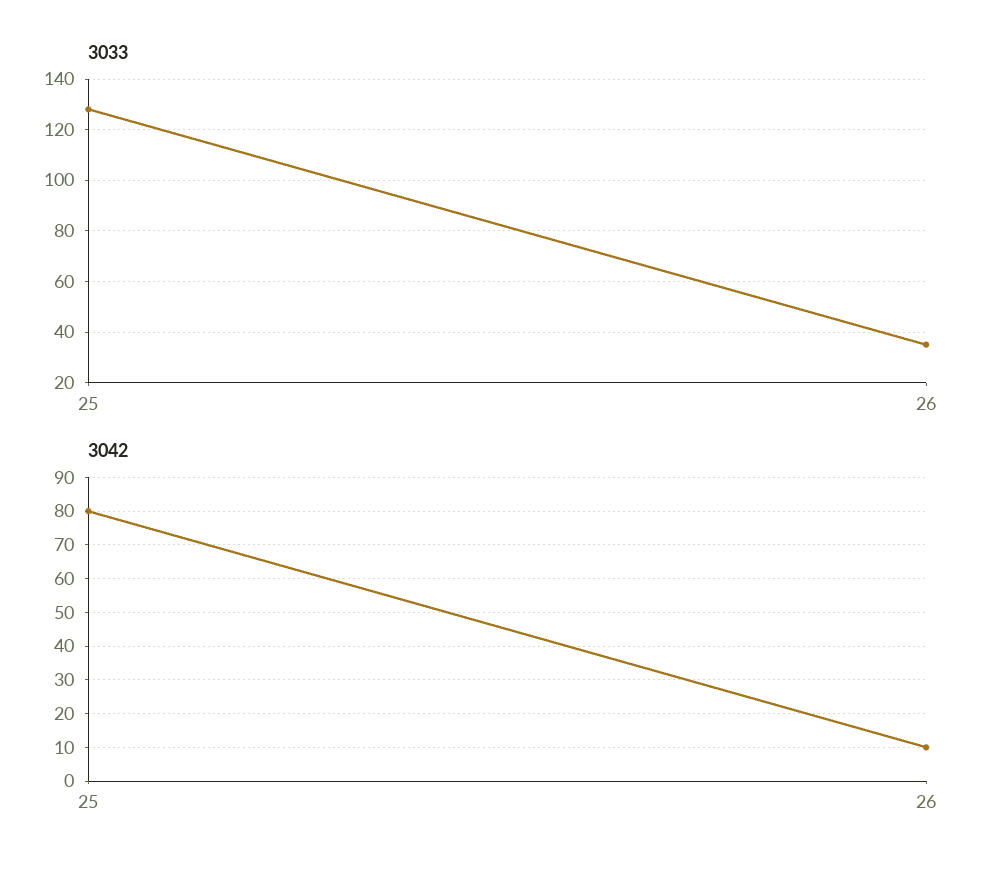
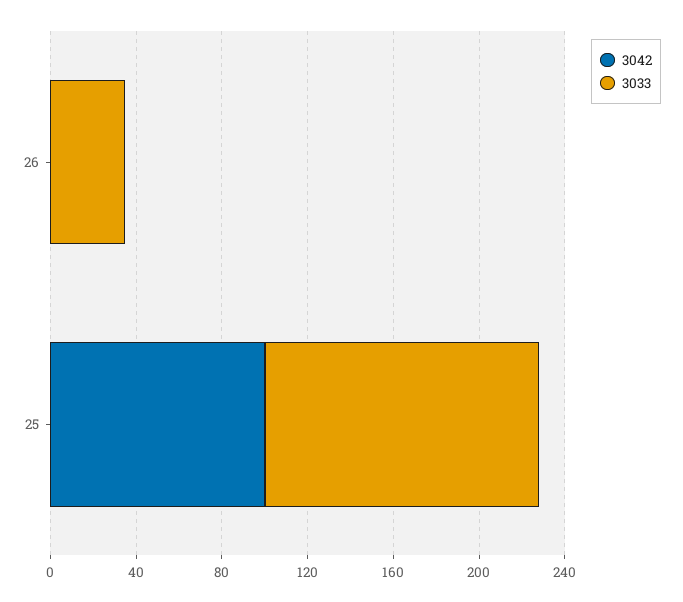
  {
    "3033": {
      "25": 130,
      "26": 35
    },
    "3042": {
-     "25": 80,
+     "25": 100,
-     "26": 10
+     "26": 0
    }
  }

